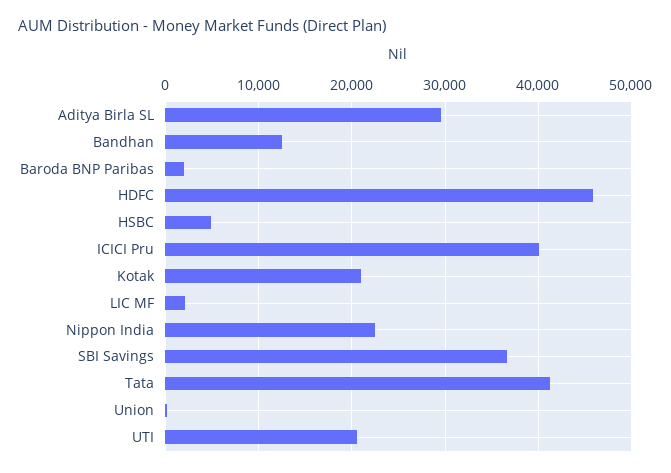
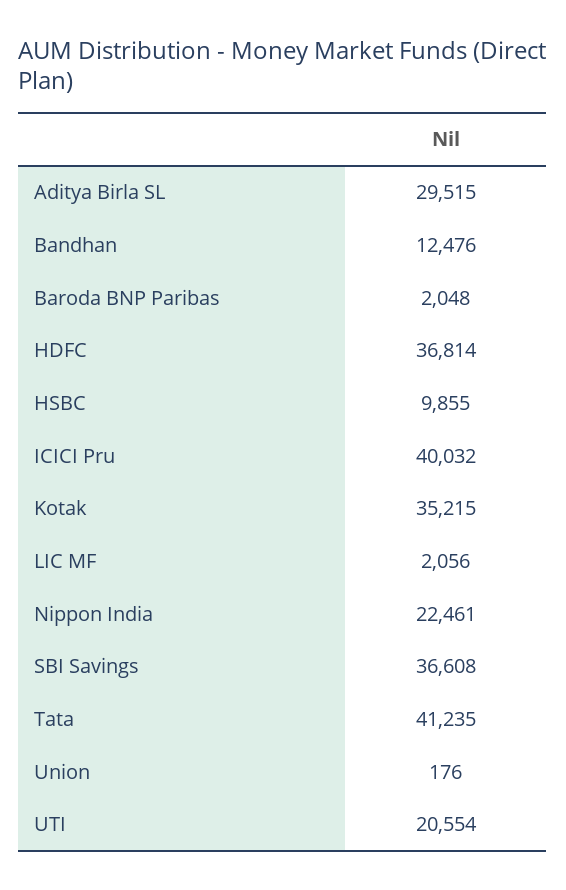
  {
    "Aditya Birla SL": 29515,
    "Bandhan": 12476,
    "Baroda BNP Paribas": 2048,
-   "HDFC": 46000,
+   "HDFC": 36814,
-   "HSBC": 5000,
+   "HSBC": 9855,
    "ICICI Pru": 40032,
-   "Kotak": 21000,
+   "Kotak": 35215,
    "LIC MF": 2056,
    "Nippon India": 22461,
    "SBI Savings": 36608,
    "Tata": 41235,
    "Union": 176,
    "UTI": 20554
  }

